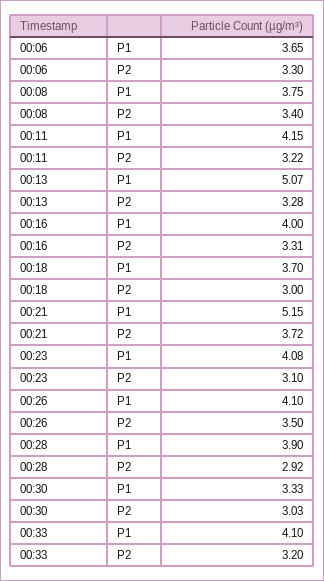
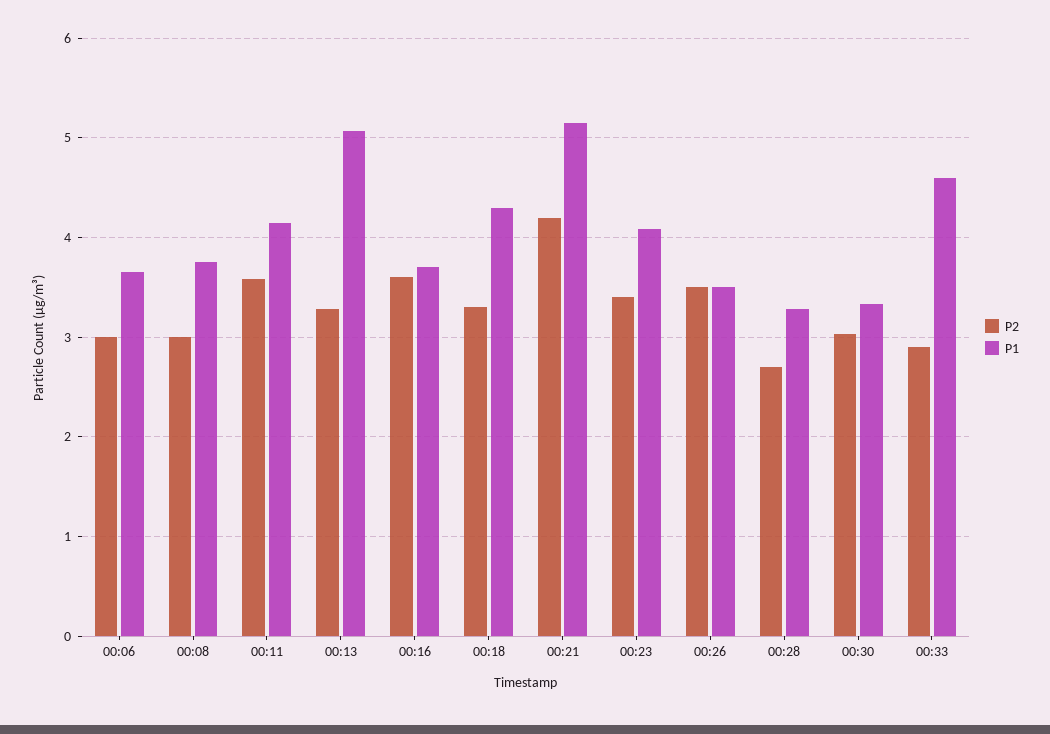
  {
    "P1": {
      "00:06": 3.65,
      "00:08": 3.75,
      "00:11": 4.15,
      "00:13": 5.07,
-     "00:16": 4,
+     "00:16": 3.7,
-     "00:18": 3.7,
+     "00:18": 4.3,
      "00:21": 5.15,
      "00:23": 4.08,
-     "00:26": 4.1,
+     "00:26": 3.5,
-     "00:28": 3.9,
+     "00:28": 3.3,
      "00:30": 3.33,
-     "00:33": 4.1
+     "00:33": 4.6
    },
    "P2": {
-     "00:06": 3.3,
+     "00:06": 3,
-     "00:08": 3.4,
+     "00:08": 3,
-     "00:11": 3.22,
+     "00:11": 3.6,
      "00:13": 3.28,
-     "00:16": 3.31,
+     "00:16": 3.6,
-     "00:18": 3,
+     "00:18": 3.3,
-     "00:21": 3.72,
+     "00:21": 4.2,
-     "00:23": 3.1,
+     "00:23": 3.4,
      "00:26": 3.5,
-     "00:28": 2.92,
+     "00:28": 2.7,
      "00:30": 3.03,
-     "00:33": 3.2
+     "00:33": 2.9
    }
  }

